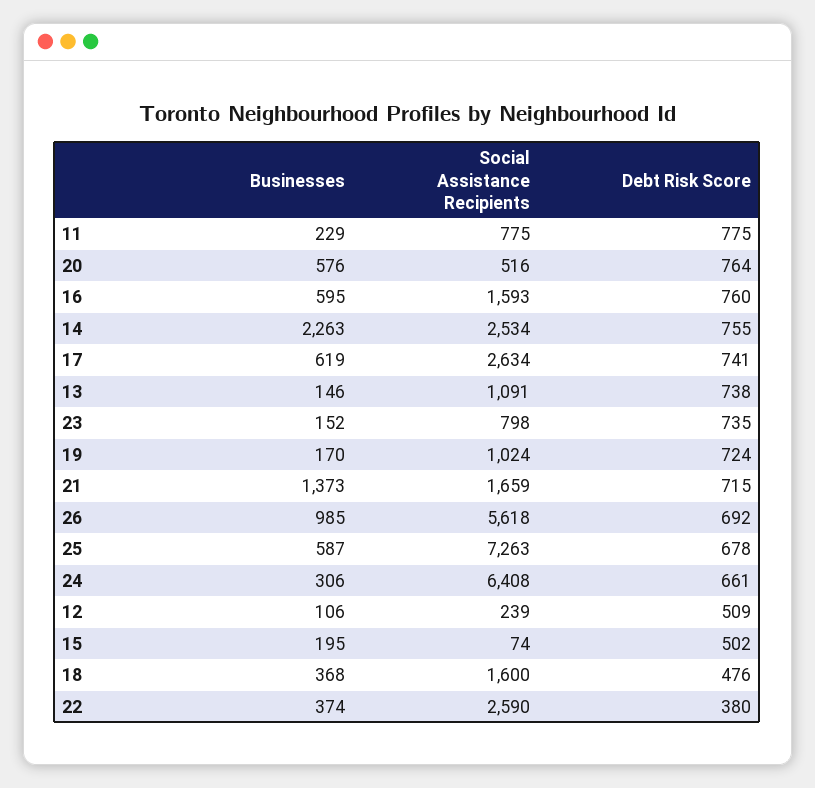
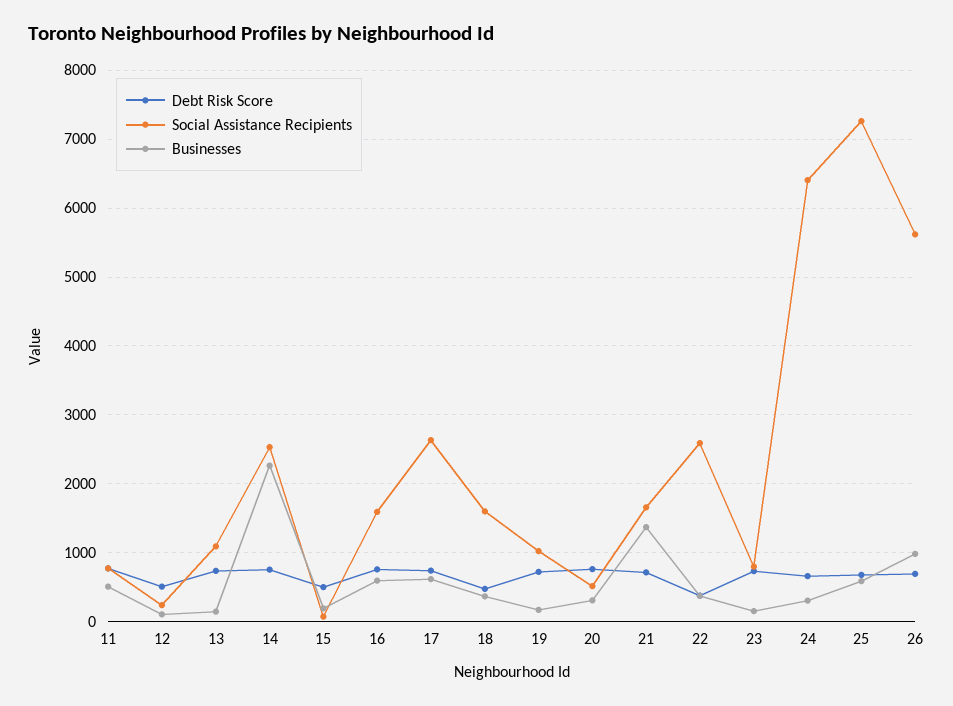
  {
    "Businesses": {
-     "11": 229,
+     "11": 500,
-     "20": 576,
+     "20": 300,
      "16": 595,
      "14": 2263,
      "17": 619,
      "13": 146,
      "23": 152,
      "19": 170,
      "21": 1373,
      "26": 985,
      "25": 587,
      "24": 306,
      "12": 106,
      "15": 195,
      "18": 368,
      "22": 374
    },
    "Social Assistance Recipients": {
      "11": 775,
      "20": 516,
      "16": 1593,
      "14": 2534,
      "17": 2634,
      "13": 1091,
      "23": 798,
      "19": 1024,
      "21": 1659,
      "26": 5618,
      "25": 7263,
      "24": 6408,
      "12": 239,
      "15": 74,
      "18": 1600,
      "22": 2590
    },
    "Debt Risk Score": {
      "11": 775,
      "20": 764,
      "16": 760,
      "14": 755,
      "17": 741,
      "13": 738,
      "23": 735,
      "19": 724,
      "21": 715,
      "26": 692,
      "25": 678,
      "24": 661,
      "12": 509,
      "15": 502,
      "18": 476,
      "22": 380
    }
  }

